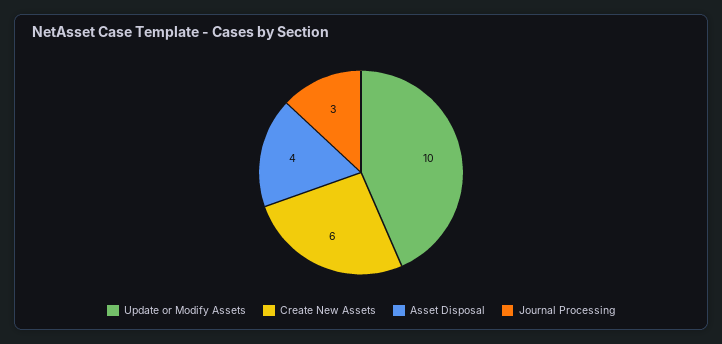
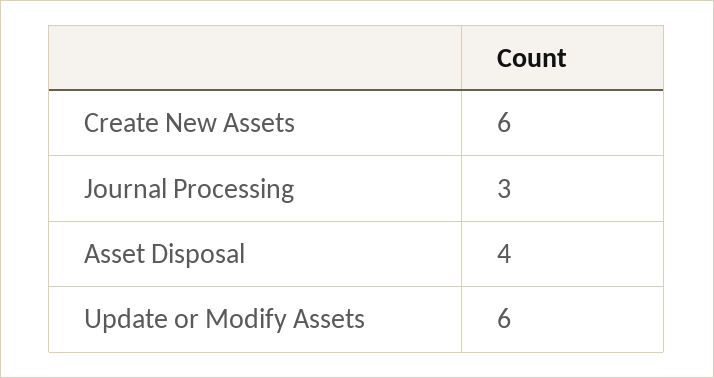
  {
-   "Update or Modify Assets": 10,
+   "Update or Modify Assets": 6,
    "Create New Assets": 6,
    "Asset Disposal": 4,
    "Journal Processing": 3
  }

